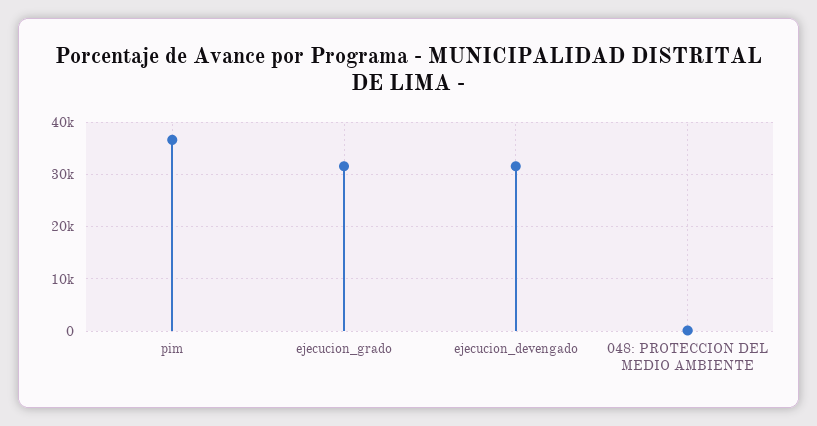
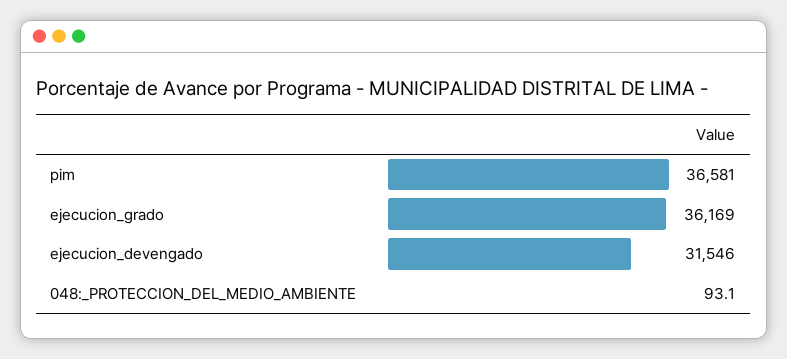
  {
    "pim": 36581,
-   "ejecucion_grado": 32000,
+   "ejecucion_grado": 36169,
    "ejecucion_devengado": 31546,
    "048: PROTECCION DEL MEDIO AMBIENTE": 93.1
  }

